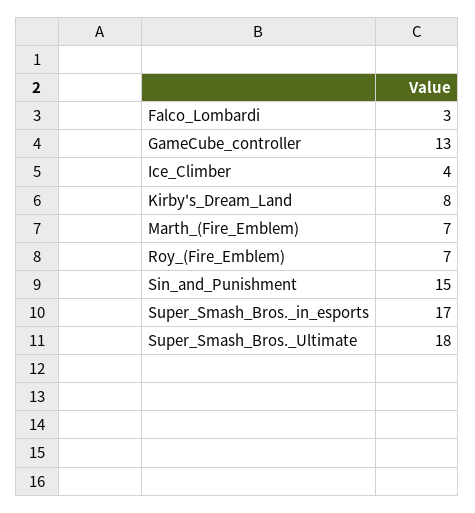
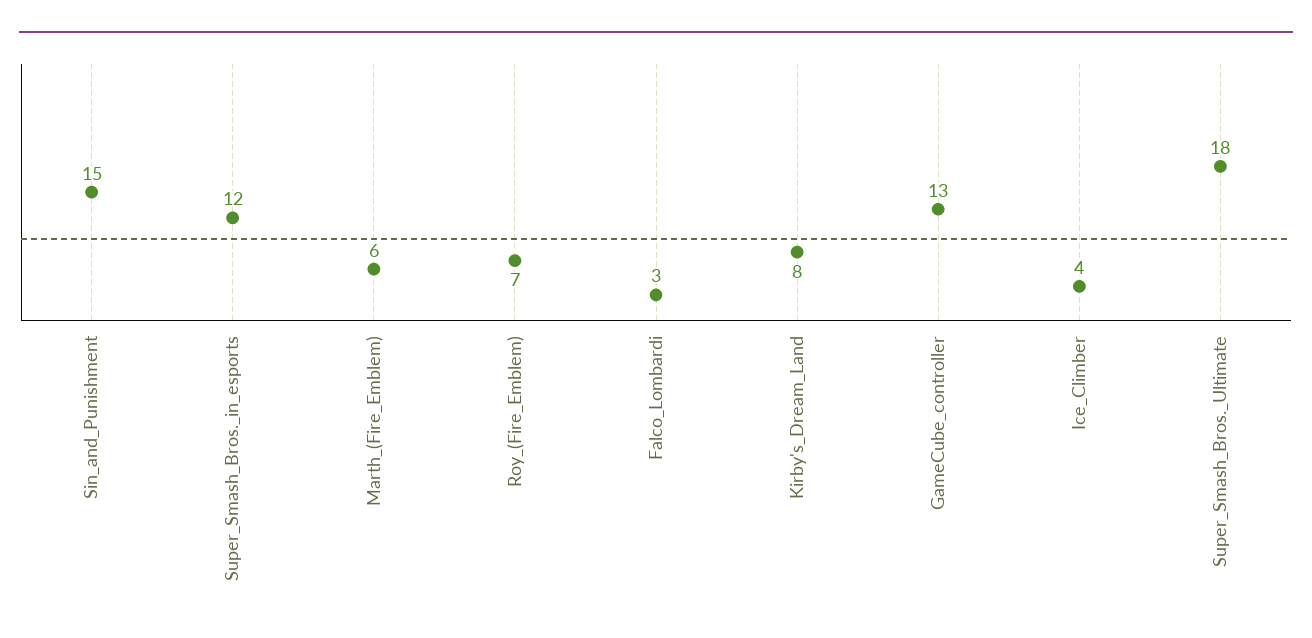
  {
    "Falco_Lombardi": 3,
    "GameCube_controller": 13,
    "Ice_Climber": 4,
    "Kirby's_Dream_Land": 8,
-   "Marth_(Fire_Emblem)": 7,
+   "Marth_(Fire_Emblem)": 6,
    "Roy_(Fire_Emblem)": 7,
    "Sin_and_Punishment": 15,
-   "Super_Smash_Bros._in_esports": 17,
+   "Super_Smash_Bros._in_esports": 12,
    "Super_Smash_Bros._Ultimate": 18
  }

